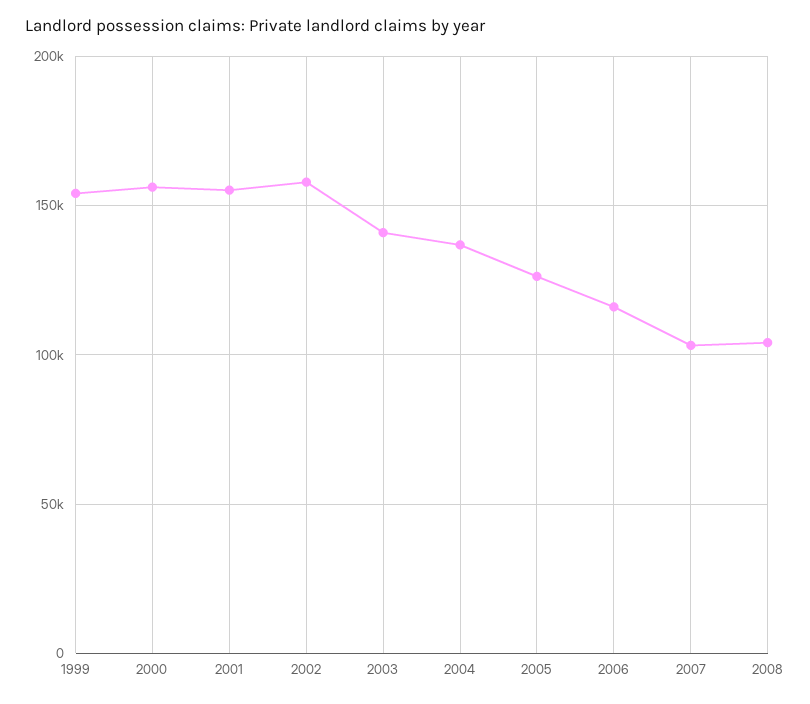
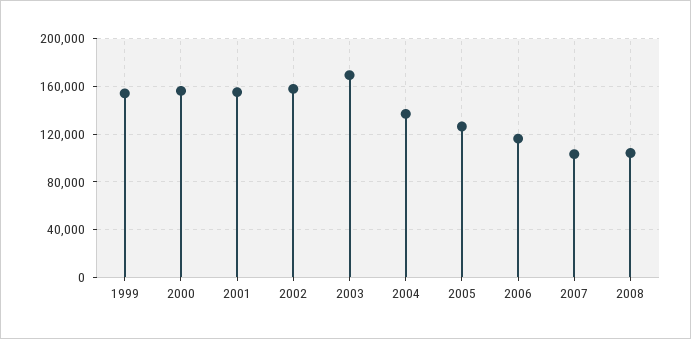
  {
    "1999": 155000,
    "2000": 155000,
    "2001": 155000,
    "2002": 160000,
-   "2003": 140000,
+   "2003": 170000,
    "2004": 135000,
    "2005": 125000,
    "2006": 115000,
    "2007": 105000,
    "2008": 105000
  }

